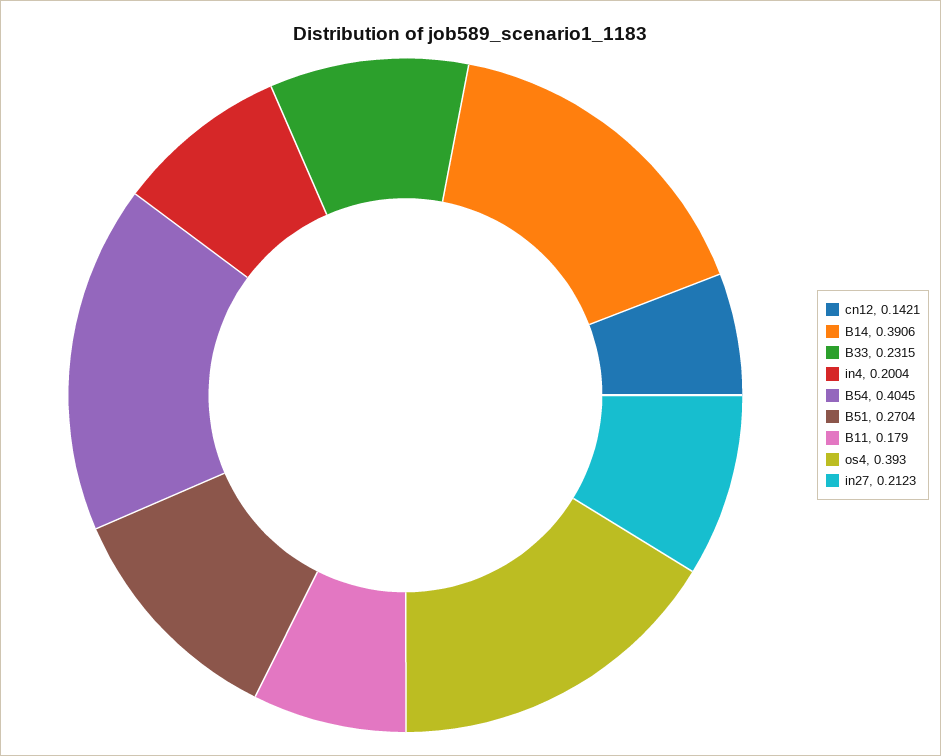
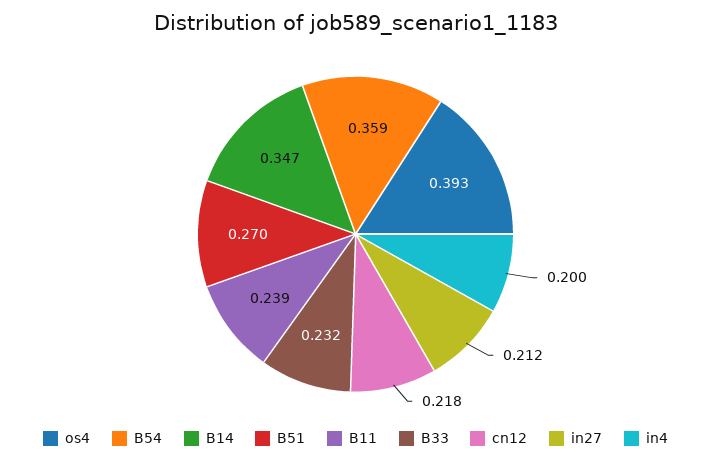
  {
-   "cn12": 0.1421,
+   "cn12": 0.218,
-   "B14": 0.3906,
+   "B14": 0.347,
    "B33": 0.2315,
    "in4": 0.2004,
-   "B54": 0.4045,
+   "B54": 0.359,
    "B51": 0.2704,
-   "B11": 0.179,
+   "B11": 0.239,
    "os4": 0.393,
    "in27": 0.2123
  }

